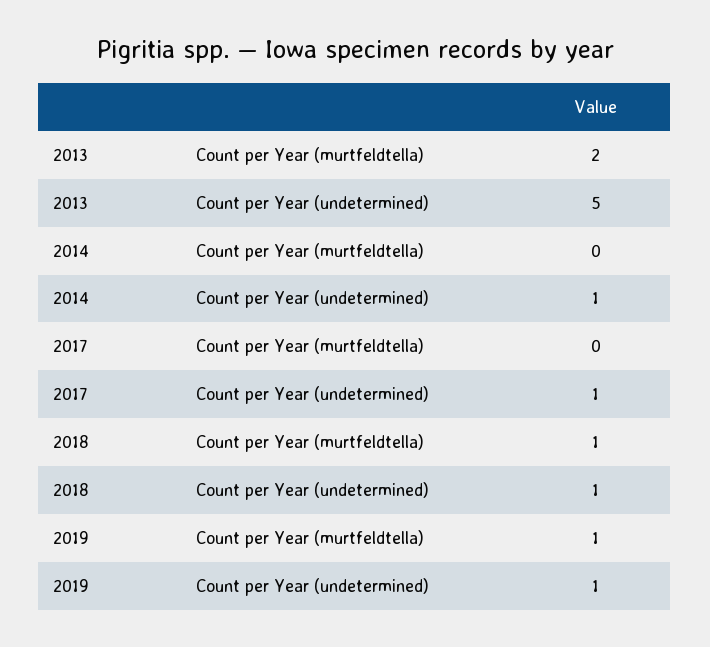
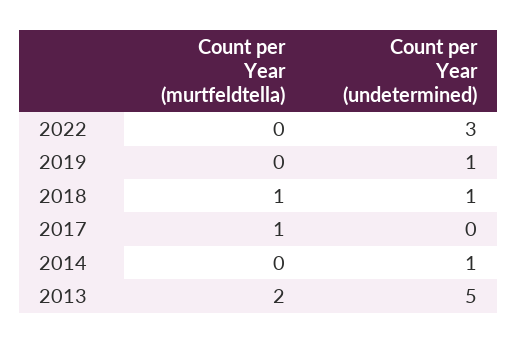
  {
    "2013": {
      "Count per Year (murtfeldtella)": 2,
      "Count per Year (undetermined)": 5
    },
    "2014": {
      "Count per Year (murtfeldtella)": 0,
      "Count per Year (undetermined)": 1
    },
    "2017": {
-     "Count per Year (murtfeldtella)": 0,
+     "Count per Year (murtfeldtella)": 1,
-     "Count per Year (undetermined)": 1
+     "Count per Year (undetermined)": 0
    },
    "2018": {
      "Count per Year (murtfeldtella)": 1,
      "Count per Year (undetermined)": 1
    },
    "2019": {
-     "Count per Year (murtfeldtella)": 1,
+     "Count per Year (murtfeldtella)": 0,
      "Count per Year (undetermined)": 1
-   }
+   },
+   "2022": {
+     "Count per Year (murtfeldtella)": 0,
+     "Count per Year (undetermined)": 3
+   }
  }

